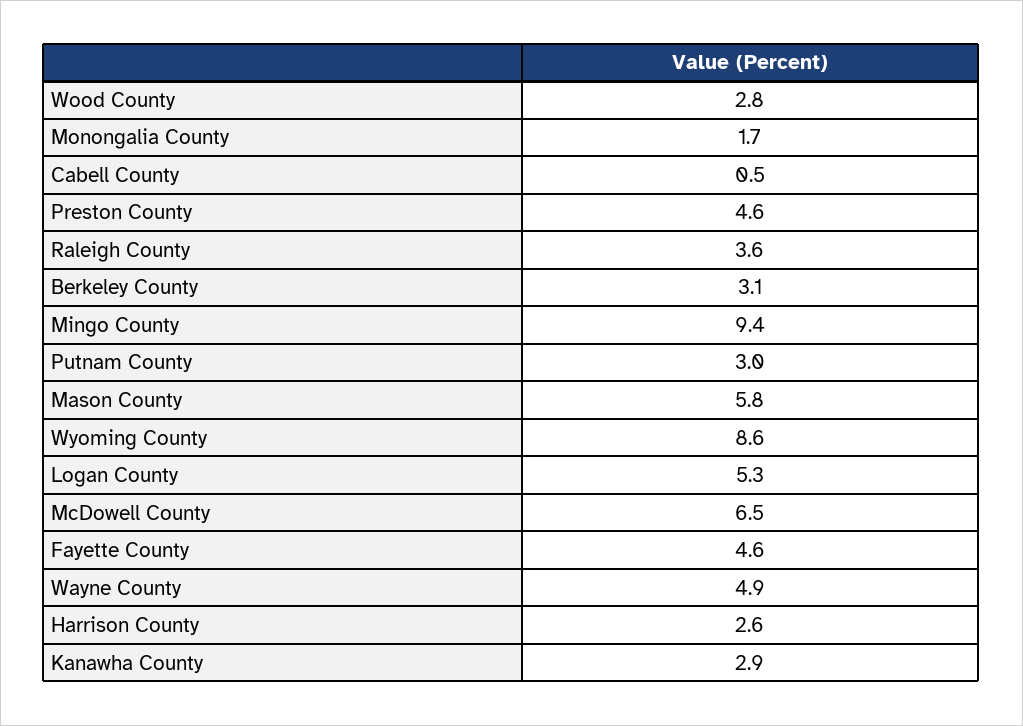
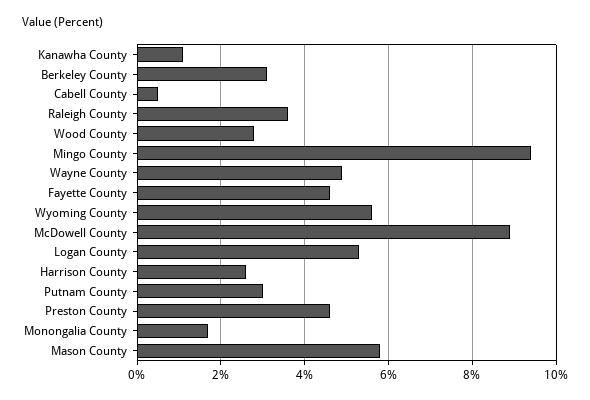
  {
    "Wood County": 2.8,
    "Monongalia County": 1.7,
    "Cabell County": 0.5,
    "Preston County": 4.6,
    "Raleigh County": 3.6,
    "Berkeley County": 3.1,
    "Mingo County": 9.4,
    "Putnam County": 3,
    "Mason County": 5.8,
-   "Wyoming County": 8.6,
+   "Wyoming County": 5.5,
    "Logan County": 5.3,
-   "McDowell County": 6.5,
+   "McDowell County": 9,
    "Fayette County": 4.6,
    "Wayne County": 4.9,
    "Harrison County": 2.6,
-   "Kanawha County": 2.9
+   "Kanawha County": 1
  }

